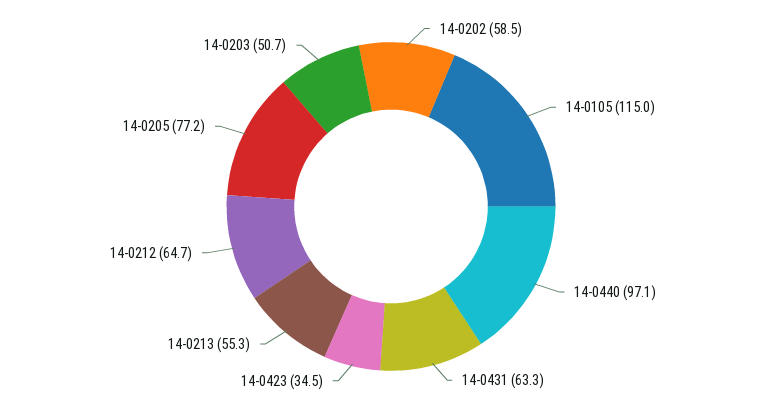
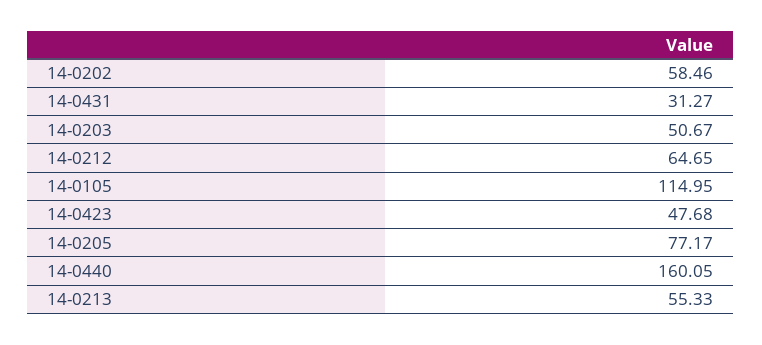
  {
    "14-0202": 58.46,
    "14-0105": 114.95,
-   "14-0440": 97.1,
+   "14-0440": 160.05,
-   "14-0431": 63.3,
+   "14-0431": 31.27,
-   "14-0423": 34.5,
+   "14-0423": 47.68,
    "14-0213": 55.33,
    "14-0212": 64.65,
    "14-0205": 77.17,
    "14-0203": 50.67
  }

